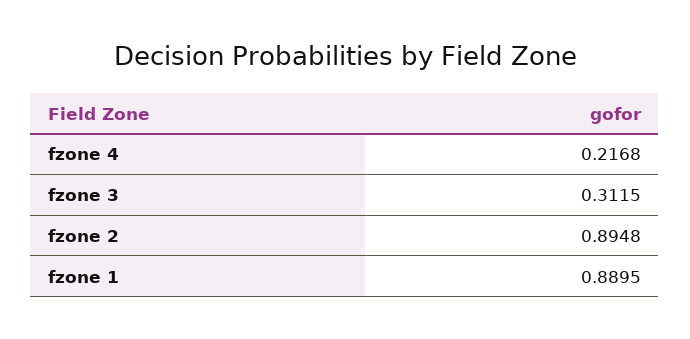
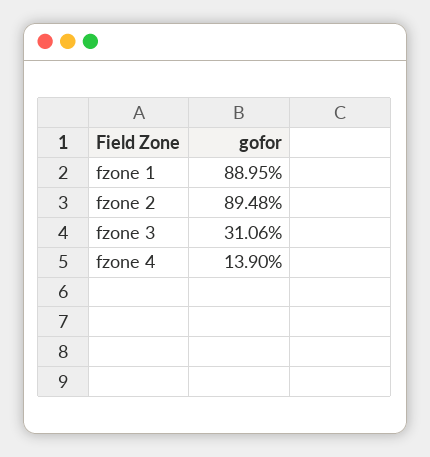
  {
-   "fzone 4": 0.2168,
+   "fzone 4": 0.139,
-   "fzone 3": 0.3115,
+   "fzone 3": 0.3106,
    "fzone 2": 0.8948,
    "fzone 1": 0.8895
  }

